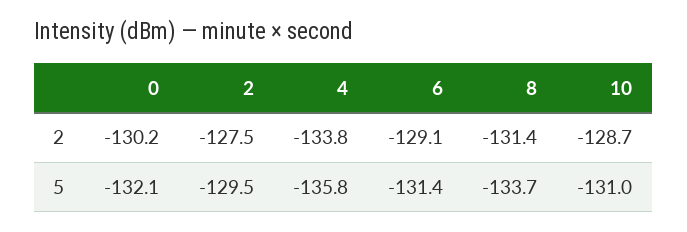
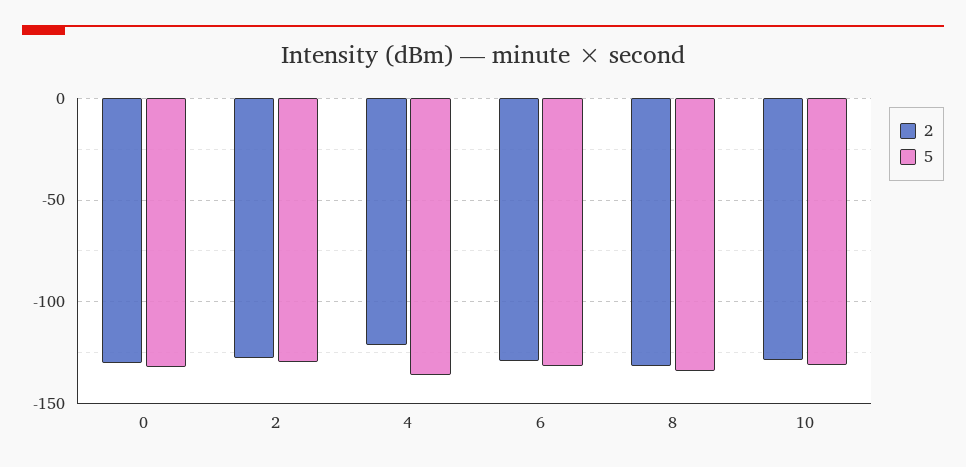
  {
    "2": {
      "0": -130.2,
      "2": -127.5,
-     "4": -133.8,
+     "4": -120,
      "6": -129.1,
      "8": -131.4,
      "10": -128.7
    },
    "5": {
      "0": -132.1,
      "2": -129.5,
      "4": -135.8,
      "6": -131.4,
      "8": -133.7,
      "10": -131
    }
  }

